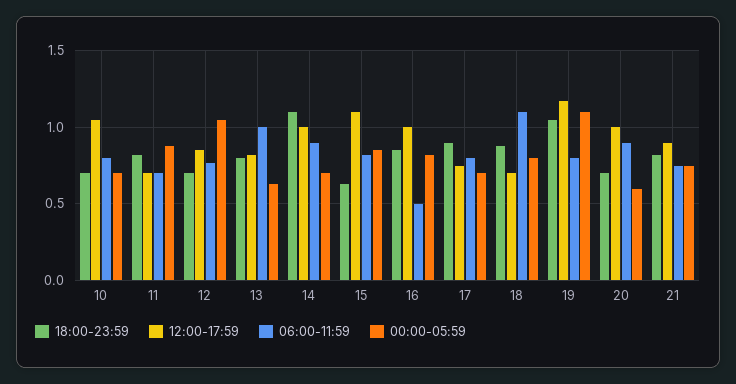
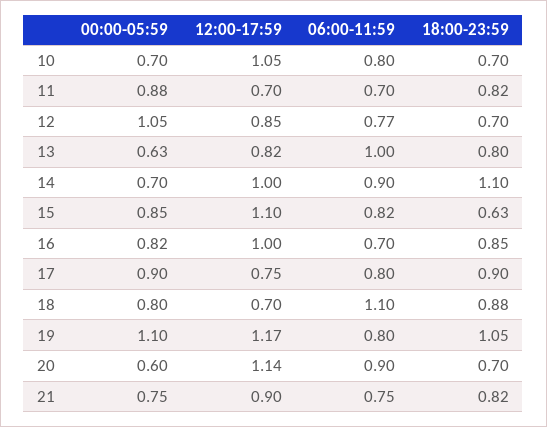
  {
    "18:00-23:59": {
      "10": 0.7,
      "11": 0.82,
      "12": 0.7,
      "13": 0.8,
      "14": 1.1,
      "15": 0.63,
      "16": 0.85,
      "17": 0.9,
      "18": 0.88,
      "19": 1.05,
      "20": 0.7,
      "21": 0.82
    },
    "12:00-17:59": {
      "10": 1.05,
      "11": 0.7,
      "12": 0.85,
      "13": 0.82,
      "14": 1,
      "15": 1.1,
      "16": 1,
      "17": 0.75,
      "18": 0.7,
      "19": 1.17,
-     "20": 1,
+     "20": 1.14,
      "21": 0.9
    },
    "06:00-11:59": {
      "10": 0.8,
      "11": 0.7,
      "12": 0.77,
      "13": 1,
      "14": 0.9,
      "15": 0.82,
-     "16": 0.5,
+     "16": 0.7,
      "17": 0.8,
      "18": 1.1,
      "19": 0.8,
      "20": 0.9,
      "21": 0.75
    },
    "00:00-05:59": {
      "10": 0.7,
      "11": 0.88,
      "12": 1.05,
      "13": 0.63,
      "14": 0.7,
      "15": 0.85,
      "16": 0.82,
-     "17": 0.7,
+     "17": 0.9,
      "18": 0.8,
      "19": 1.1,
      "20": 0.6,
      "21": 0.75
    }
  }

